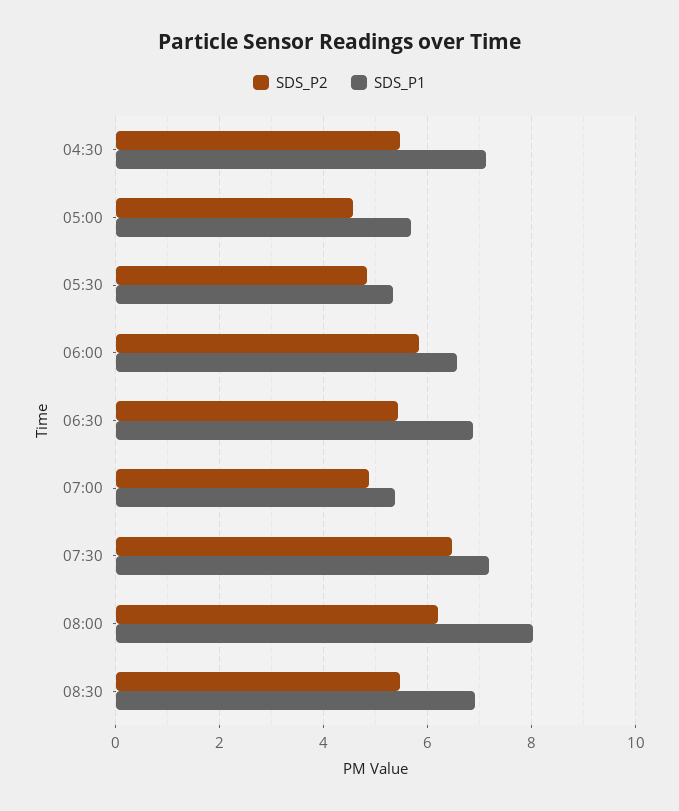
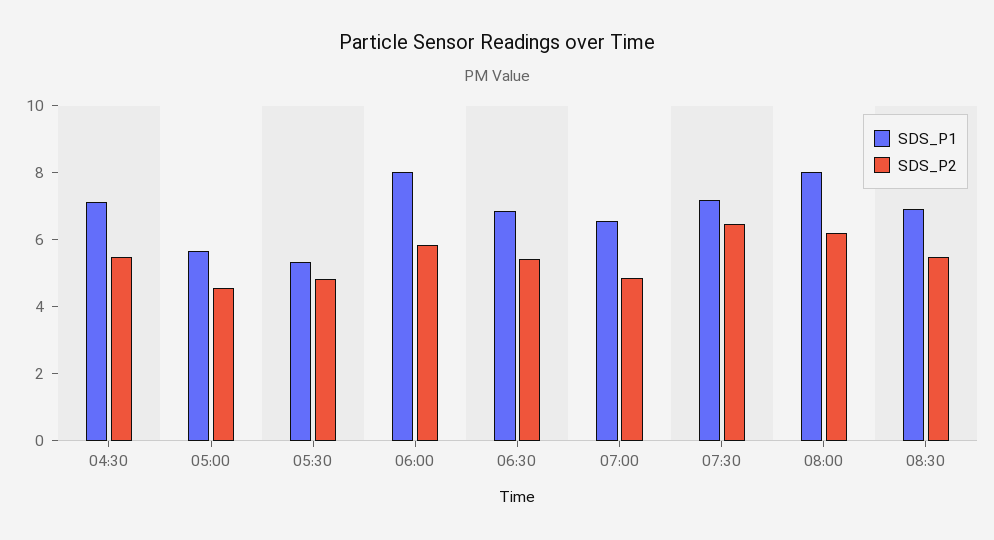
  {
    "SDS_P2": {
      "04:30": 5.4,
      "05:00": 4.6,
      "05:30": 4.8,
      "06:00": 5.8,
      "06:30": 5.4,
      "07:00": 4.8,
      "07:30": 6.4,
      "08:00": 6.2,
      "08:30": 5.4
    },
    "SDS_P1": {
      "04:30": 7.2,
      "05:00": 5.6,
      "05:30": 5.4,
-     "06:00": 6.6,
+     "06:00": 8,
      "06:30": 6.8,
-     "07:00": 5.4,
+     "07:00": 6.5,
      "07:30": 7.2,
      "08:00": 8,
      "08:30": 7
    }
  }

